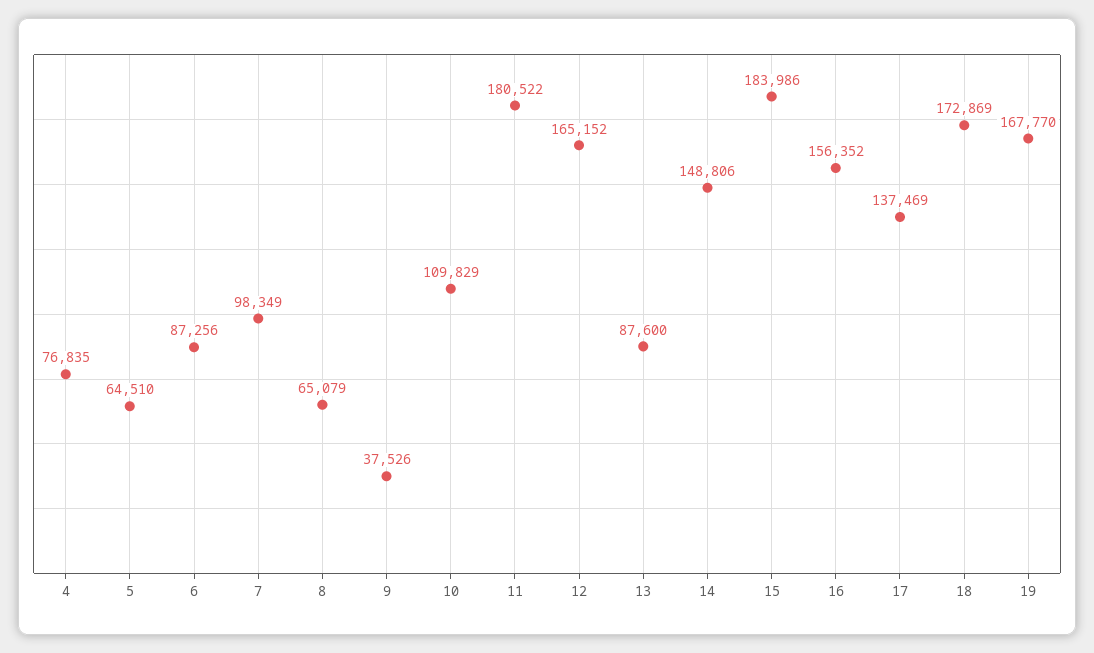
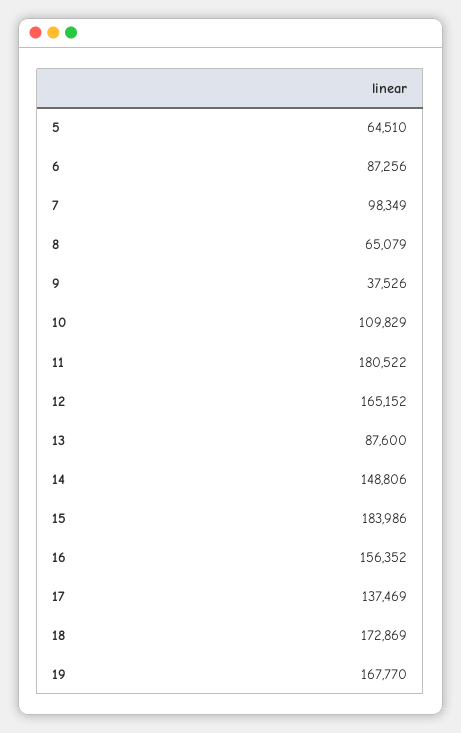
  {
-   "4": 76835,
    "5": 64510,
    "6": 87256,
    "7": 98349,
    "8": 65079,
    "9": 37526,
    "10": 109829,
    "11": 180522,
    "12": 165152,
    "13": 87600,
    "14": 148806,
    "15": 183986,
    "16": 156352,
    "17": 137469,
    "18": 172869,
    "19": 167770
  }

